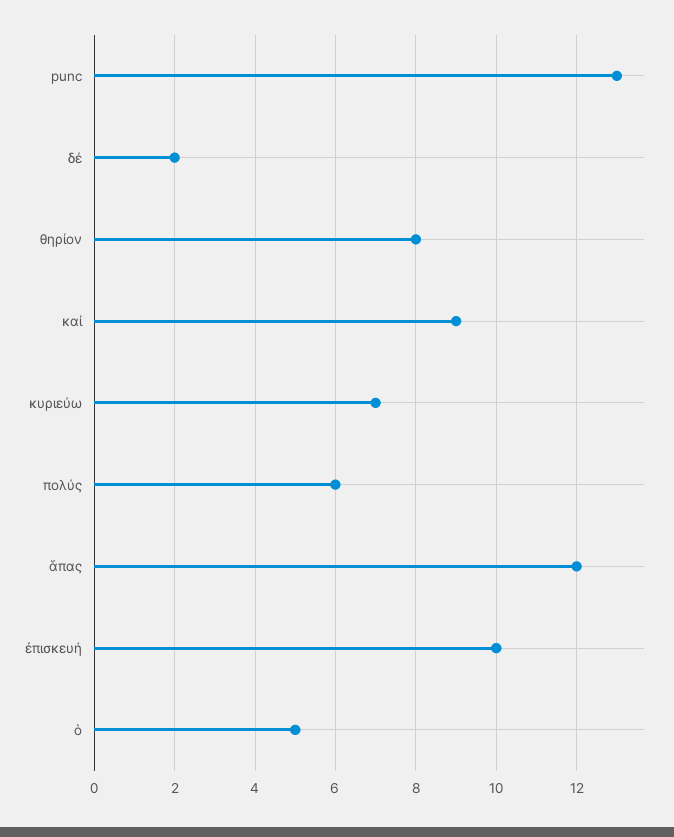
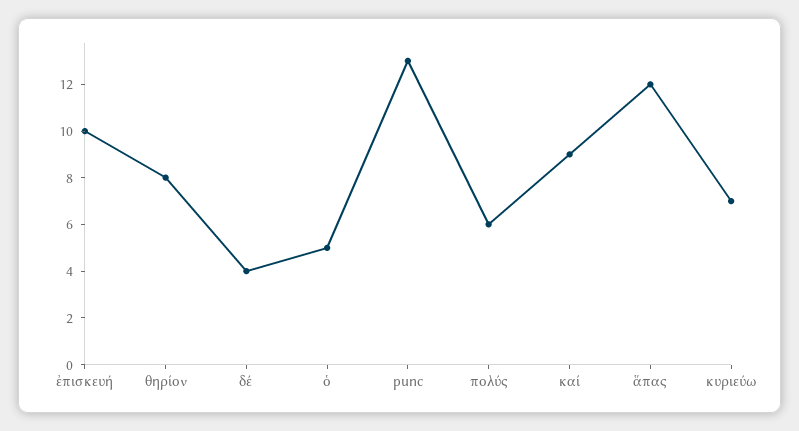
  {
    "punc": 13,
-   "δέ": 2,
+   "δέ": 4,
    "θηρίον": 8,
    "καί": 9,
    "κυριεύω": 7,
    "πολύς": 6,
    "ἅπας": 12,
    "ἐπισκευή": 10,
    "ὁ": 5
  }

